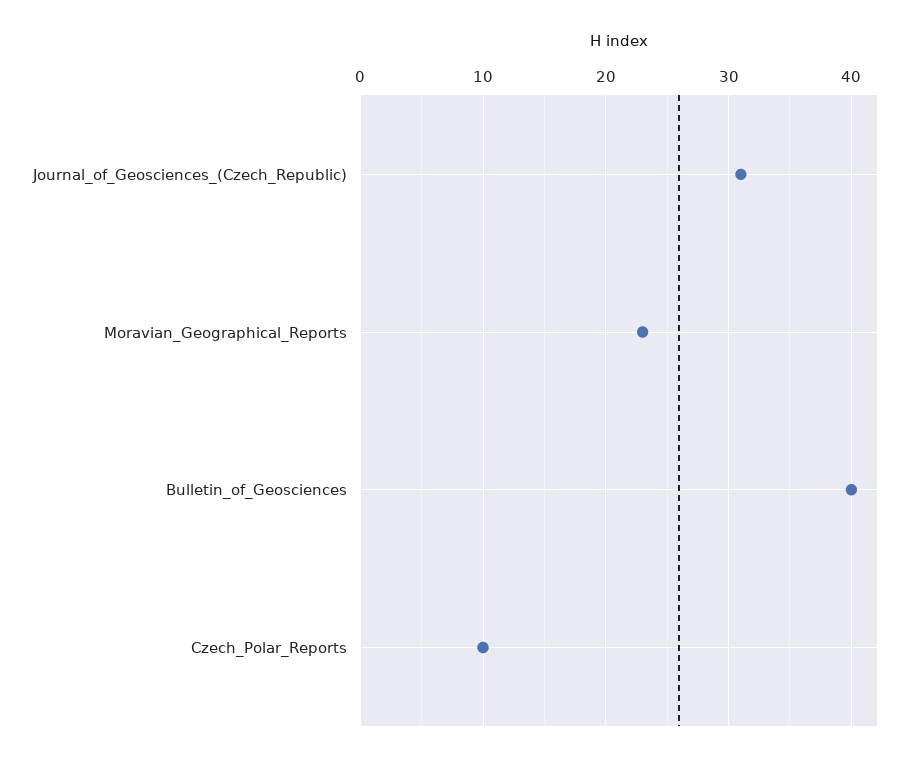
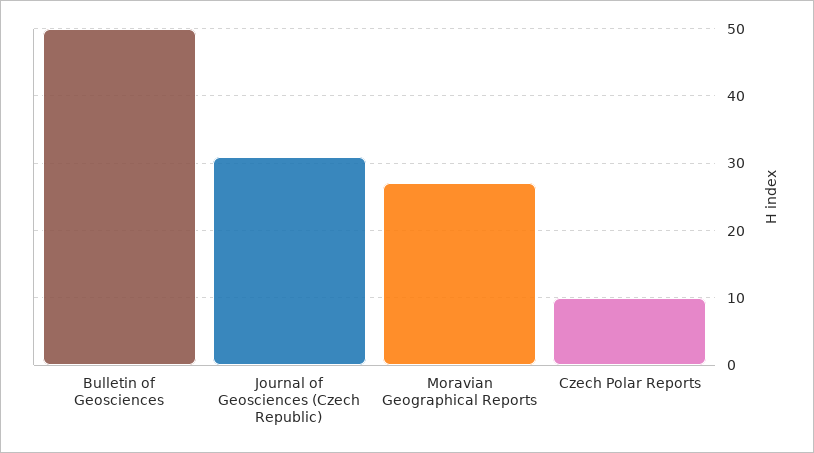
  {
    "Journal_of_Geosciences_(Czech_Republic)": 31,
-   "Moravian_Geographical_Reports": 23,
+   "Moravian_Geographical_Reports": 27,
-   "Bulletin_of_Geosciences": 40,
+   "Bulletin_of_Geosciences": 50,
    "Czech_Polar_Reports": 10
  }

